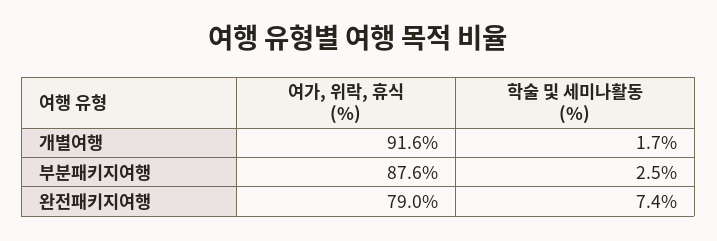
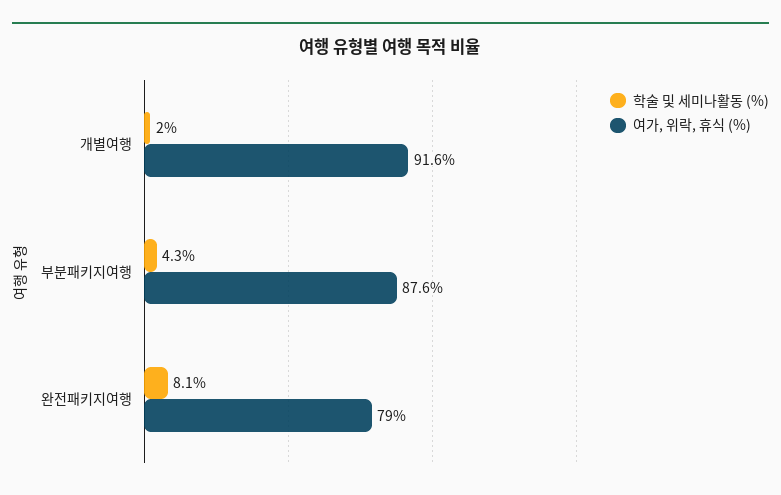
  {
    "여가, 위락, 휴식 (%)": {
      "개별여행": 91.6,
      "부분패키지여행": 87.6,
      "완전패키지여행": 79
    },
    "학술 및 세미나활동 (%)": {
-     "개별여행": 1.7,
+     "개별여행": 2,
-     "부분패키지여행": 2.5,
+     "부분패키지여행": 4.3,
-     "완전패키지여행": 7.4
+     "완전패키지여행": 8.1
    }
  }

